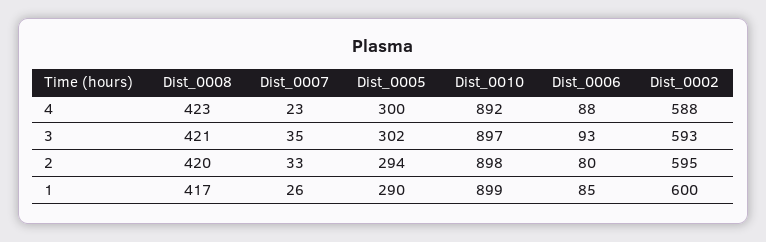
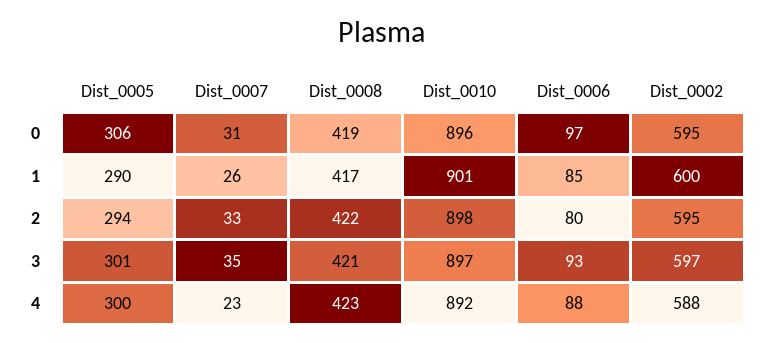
  {
    "Dist_0008": {
      "4": 423,
      "3": 421,
-     "2": 420,
+     "2": 422,
-     "1": 417
+     "1": 417,
+     "0": 419
    },
    "Dist_0007": {
      "4": 23,
      "3": 35,
      "2": 33,
-     "1": 26
+     "1": 26,
+     "0": 31
    },
    "Dist_0005": {
      "4": 300,
-     "3": 302,
+     "3": 301,
      "2": 294,
-     "1": 290
+     "1": 290,
+     "0": 306
    },
    "Dist_0010": {
      "4": 892,
      "3": 897,
      "2": 898,
-     "1": 899
+     "1": 901,
+     "0": 896
    },
    "Dist_0006": {
      "4": 88,
      "3": 93,
      "2": 80,
-     "1": 85
+     "1": 85,
+     "0": 97
    },
    "Dist_0002": {
      "4": 588,
-     "3": 593,
+     "3": 597,
      "2": 595,
-     "1": 600
+     "1": 600,
+     "0": 595
    }
  }

